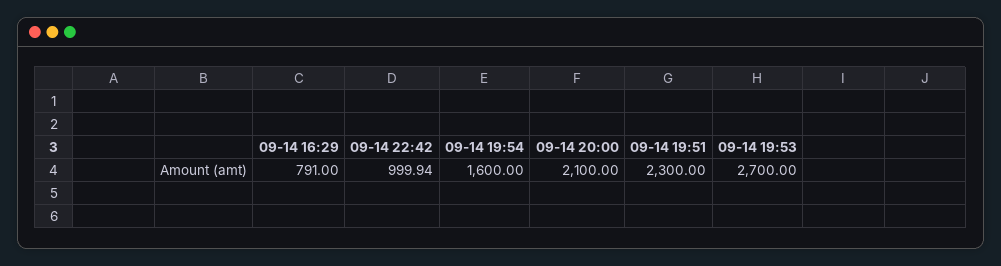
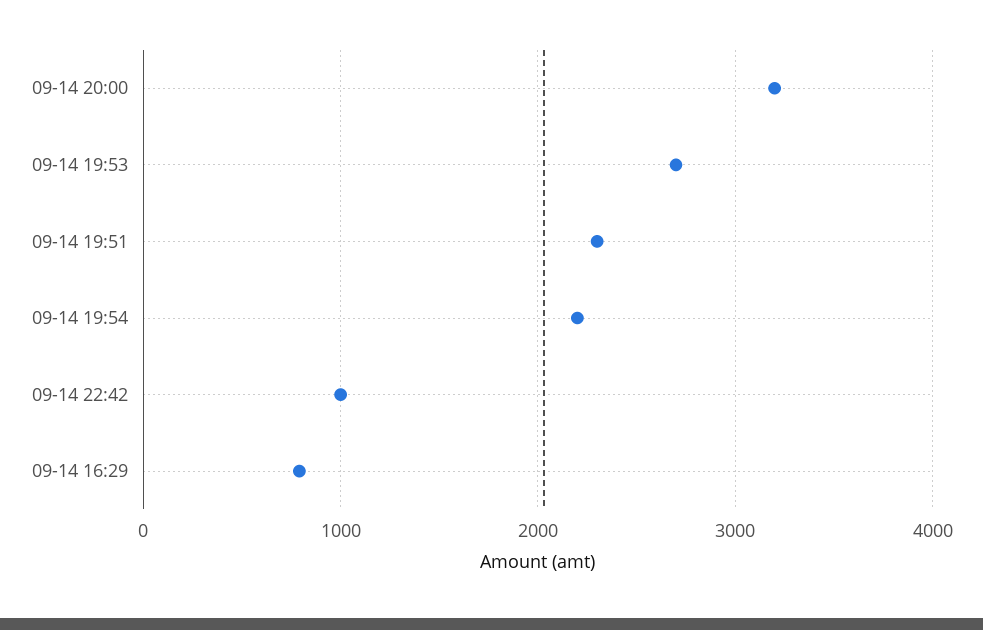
  {
    "09-14 16:29": 791,
    "09-14 22:42": 999.94,
-   "09-14 19:54": 1600,
+   "09-14 19:54": 2200,
-   "09-14 20:00": 2100,
+   "09-14 20:00": 3200,
    "09-14 19:51": 2300,
    "09-14 19:53": 2700
  }

